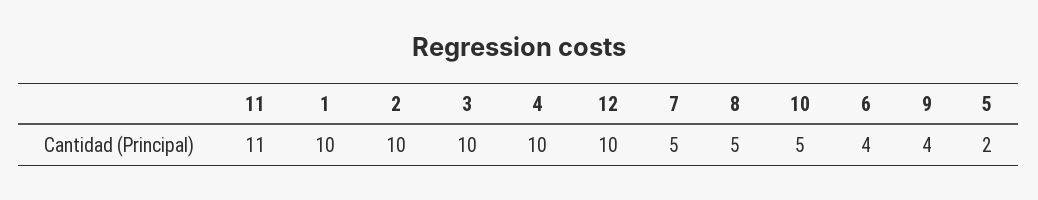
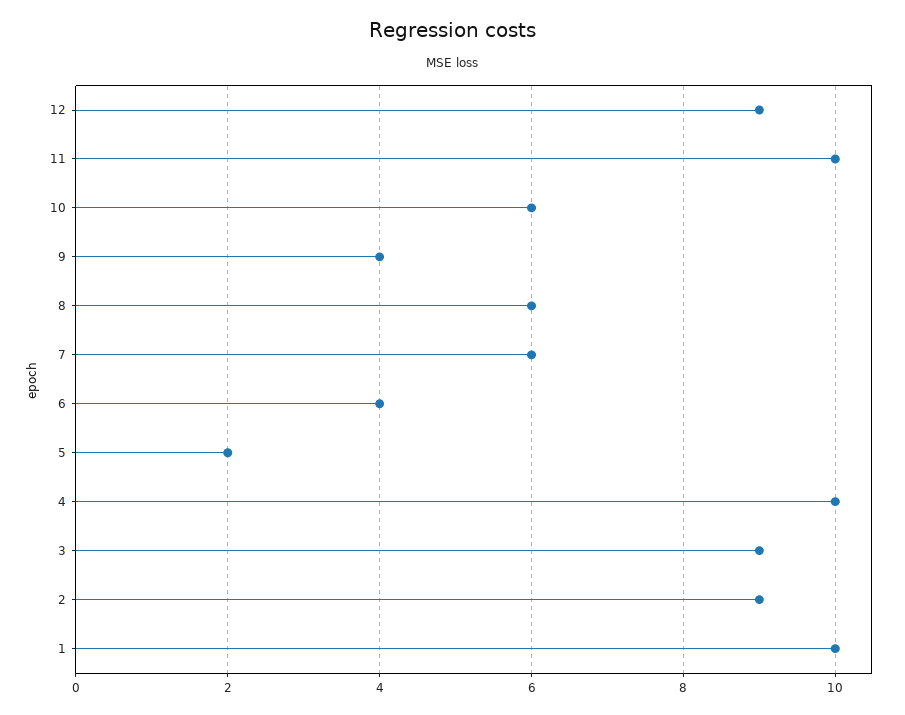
  {
-   "11": 11,
+   "11": 10,
    "1": 10,
-   "2": 10,
+   "2": 9,
-   "3": 10,
+   "3": 9,
    "4": 10,
-   "12": 10,
+   "12": 9,
-   "7": 5,
+   "7": 6,
-   "8": 5,
+   "8": 6,
-   "10": 5,
+   "10": 6,
    "6": 4,
    "9": 4,
    "5": 2
  }

